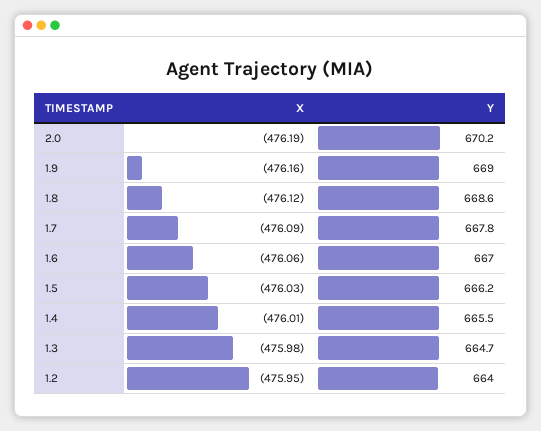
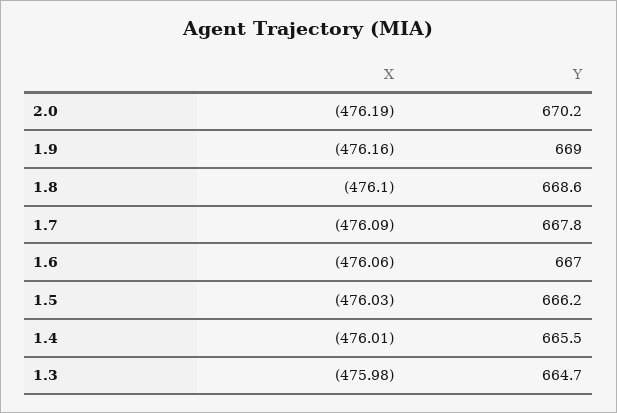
  {
    "X": {
      "2.0": -476.19,
      "1.9": -476.16,
-     "1.8": -476.12,
+     "1.8": -476.1,
      "1.7": -476.09,
      "1.6": -476.06,
      "1.5": -476.03,
      "1.4": -476.01,
-     "1.3": -475.98,
+     "1.3": -475.98
-     "1.2": -475.95
    },
    "Y": {
      "2.0": 670.2,
      "1.9": 669,
      "1.8": 668.6,
      "1.7": 667.8,
      "1.6": 667,
      "1.5": 666.2,
      "1.4": 665.5,
-     "1.3": 664.7,
+     "1.3": 664.7
-     "1.2": 664
    }
  }

